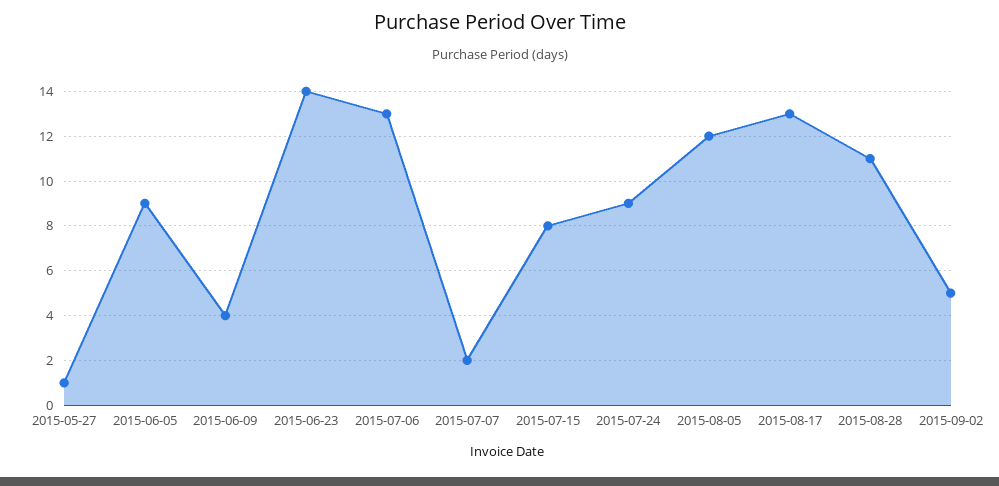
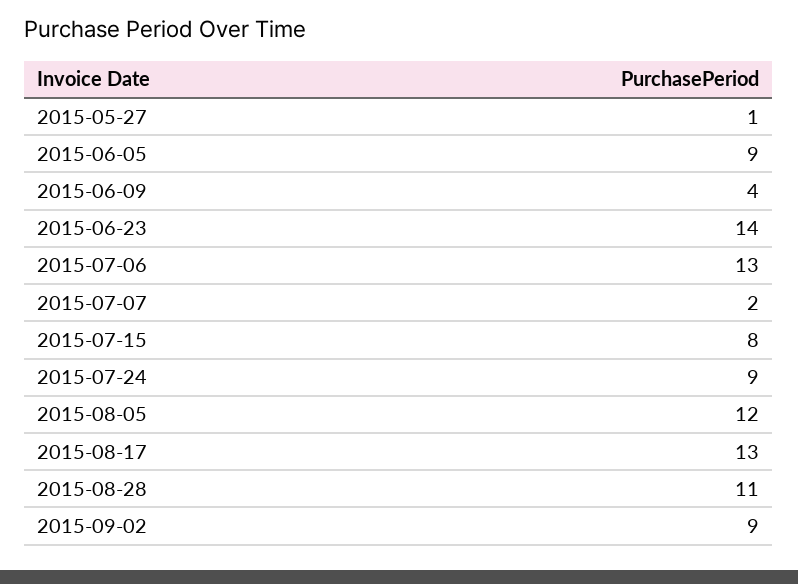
  {
    "2015-05-27": 1,
    "2015-06-05": 9,
    "2015-06-09": 4,
    "2015-06-23": 14,
    "2015-07-06": 13,
    "2015-07-07": 2,
    "2015-07-15": 8,
    "2015-07-24": 9,
    "2015-08-05": 12,
    "2015-08-17": 13,
    "2015-08-28": 11,
-   "2015-09-02": 5
+   "2015-09-02": 9
  }

